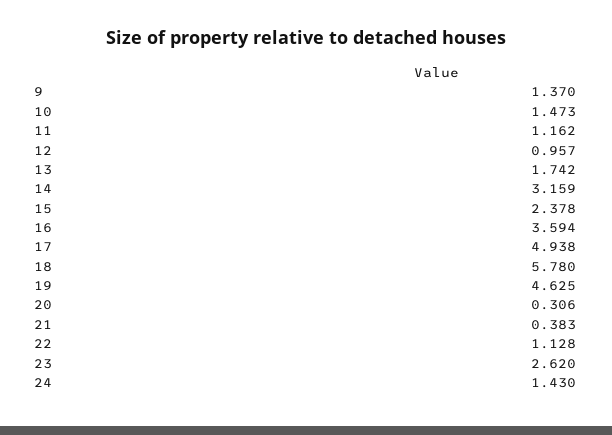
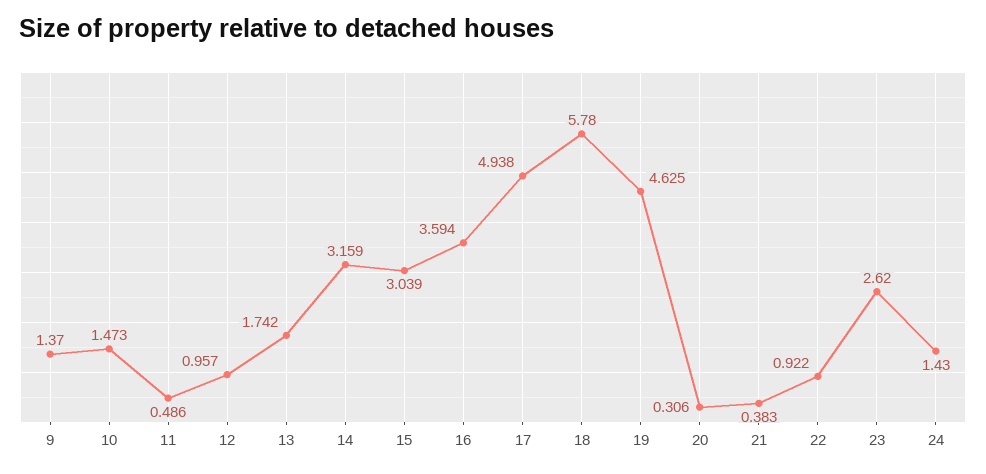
  {
    "9": 1.37,
    "10": 1.473,
-   "11": 1.162,
+   "11": 0.486,
    "12": 0.957,
    "13": 1.742,
    "14": 3.159,
-   "15": 2.378,
+   "15": 3.039,
    "16": 3.594,
    "17": 4.938,
    "18": 5.78,
    "19": 4.625,
    "20": 0.306,
    "21": 0.383,
-   "22": 1.128,
+   "22": 0.922,
    "23": 2.62,
    "24": 1.43
  }

